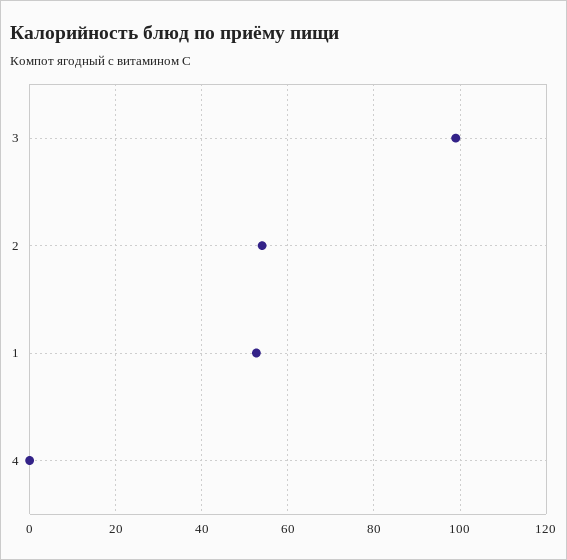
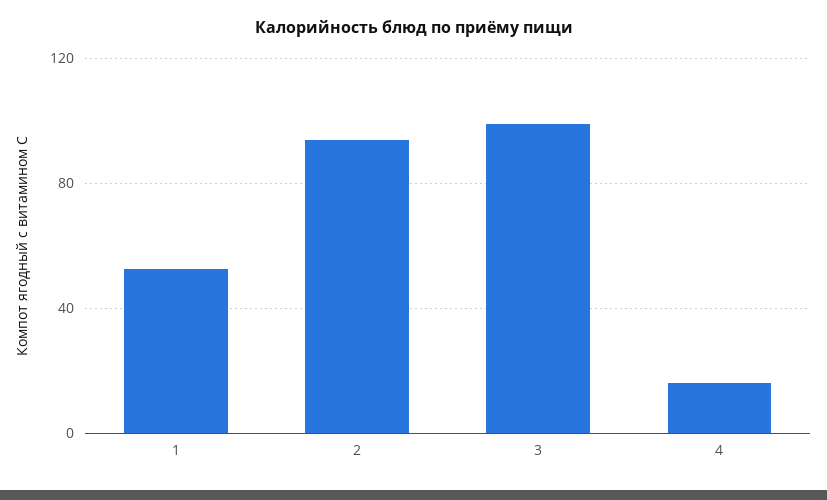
  {
    "3": 100,
-   "2": 54,
+   "2": 95,
    "1": 52,
-   "4": 0
+   "4": 15
  }

